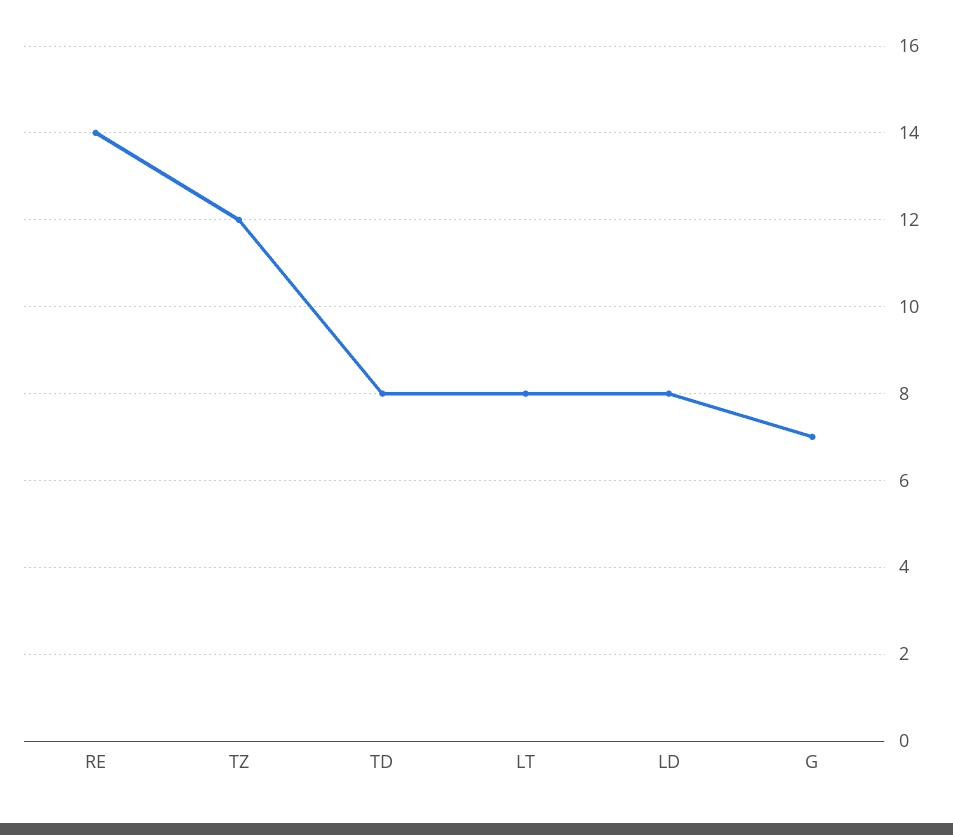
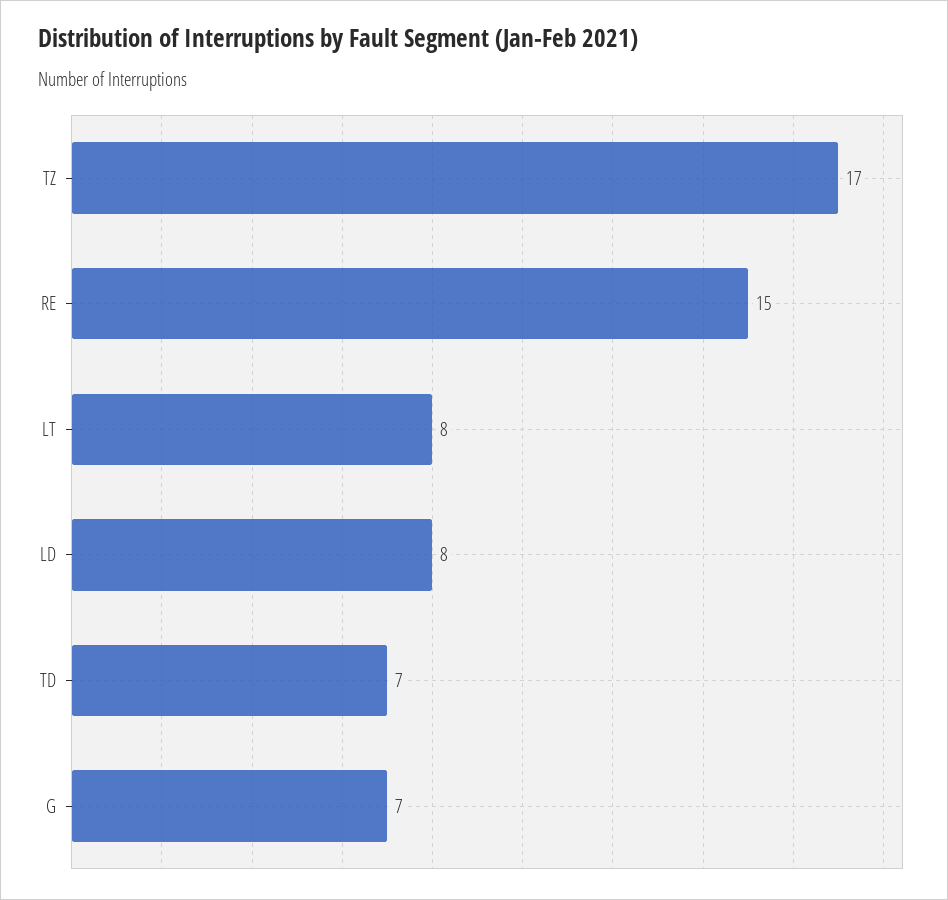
  {
-   "RE": 14,
+   "RE": 15,
-   "TZ": 12,
+   "TZ": 17,
-   "TD": 8,
+   "TD": 7,
    "LT": 8,
    "LD": 8,
    "G": 7
  }

